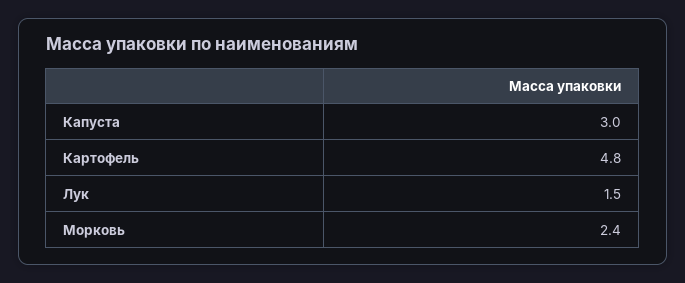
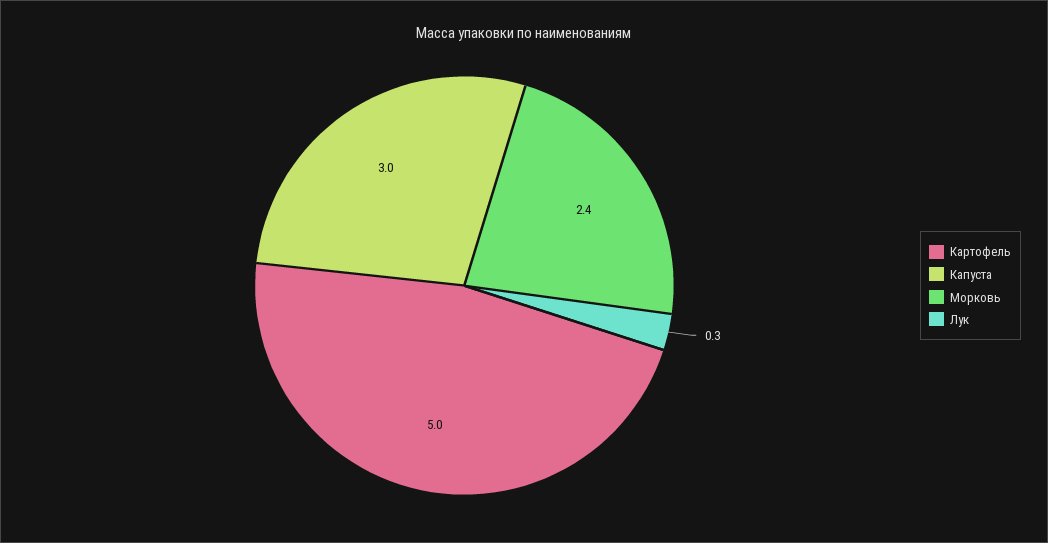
  {
    "Капуста": 3,
-   "Картофель": 4.8,
+   "Картофель": 5,
-   "Лук": 1.5,
+   "Лук": 0.3,
    "Морковь": 2.4
  }

